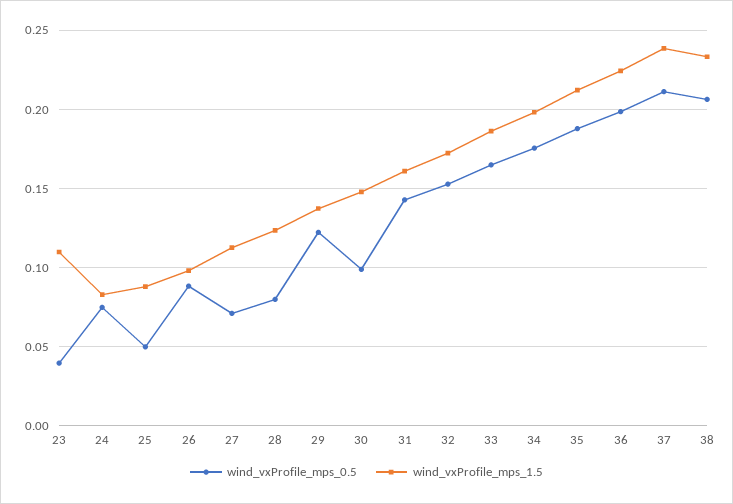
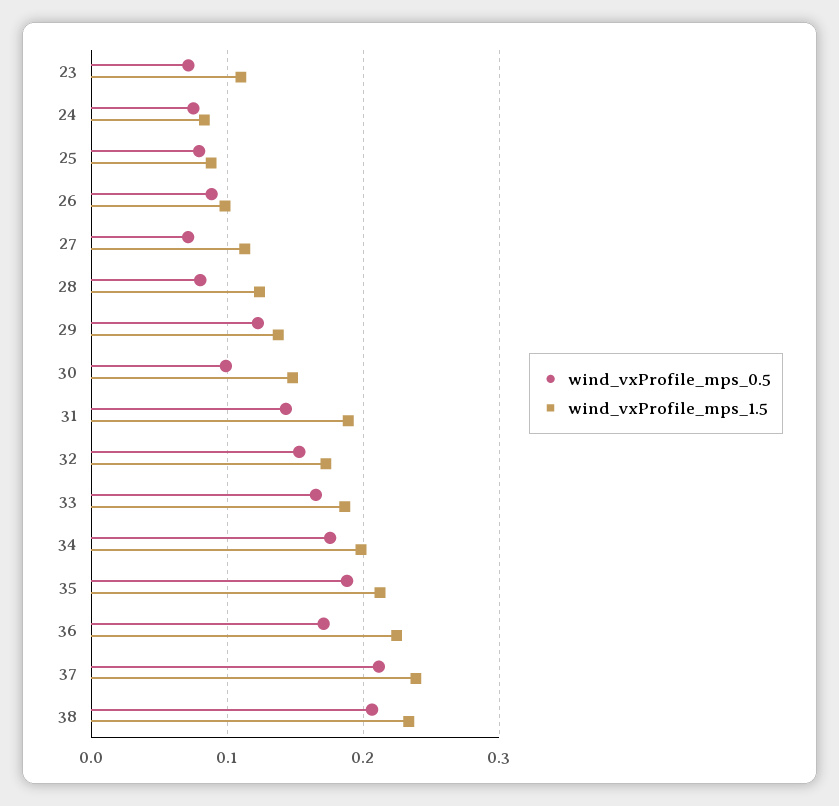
  {
    "wind_vxProfile_mps_0.5": {
-     "23": 0.04,
+     "23": 0.07,
      "24": 0.075,
-     "25": 0.05,
+     "25": 0.08,
      "26": 0.09,
      "27": 0.07,
      "28": 0.08,
      "29": 0.12,
      "30": 0.1,
      "31": 0.145,
      "32": 0.155,
      "33": 0.165,
      "34": 0.175,
      "35": 0.19,
-     "36": 0.2,
+     "36": 0.17,
      "37": 0.21,
      "38": 0.205
    },
    "wind_vxProfile_mps_1.5": {
      "23": 0.11,
      "24": 0.085,
      "25": 0.09,
      "26": 0.1,
      "27": 0.115,
      "28": 0.125,
      "29": 0.135,
      "30": 0.15,
-     "31": 0.16,
+     "31": 0.19,
      "32": 0.17,
      "33": 0.185,
      "34": 0.2,
      "35": 0.21,
      "36": 0.225,
      "37": 0.24,
      "38": 0.235
    }
  }

